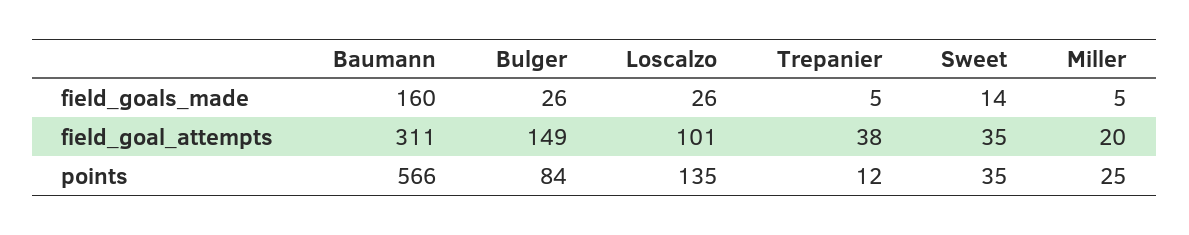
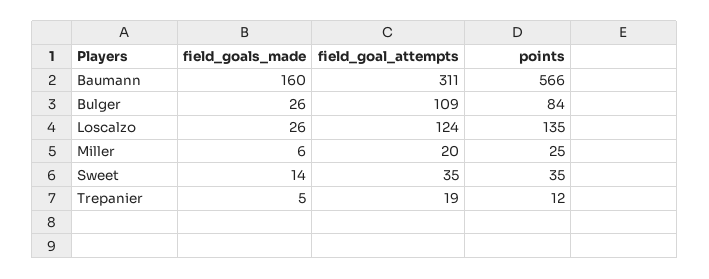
  {
    "Baumann": {
      "field_goals_made": 160,
      "field_goal_attempts": 311,
      "points": 566
    },
    "Bulger": {
      "field_goals_made": 26,
-     "field_goal_attempts": 149,
+     "field_goal_attempts": 109,
      "points": 84
    },
    "Loscalzo": {
      "field_goals_made": 26,
-     "field_goal_attempts": 101,
+     "field_goal_attempts": 124,
      "points": 135
    },
    "Trepanier": {
      "field_goals_made": 5,
-     "field_goal_attempts": 38,
+     "field_goal_attempts": 19,
      "points": 12
    },
    "Sweet": {
      "field_goals_made": 14,
      "field_goal_attempts": 35,
      "points": 35
    },
    "Miller": {
-     "field_goals_made": 5,
+     "field_goals_made": 6,
      "field_goal_attempts": 20,
      "points": 25
    }
  }

